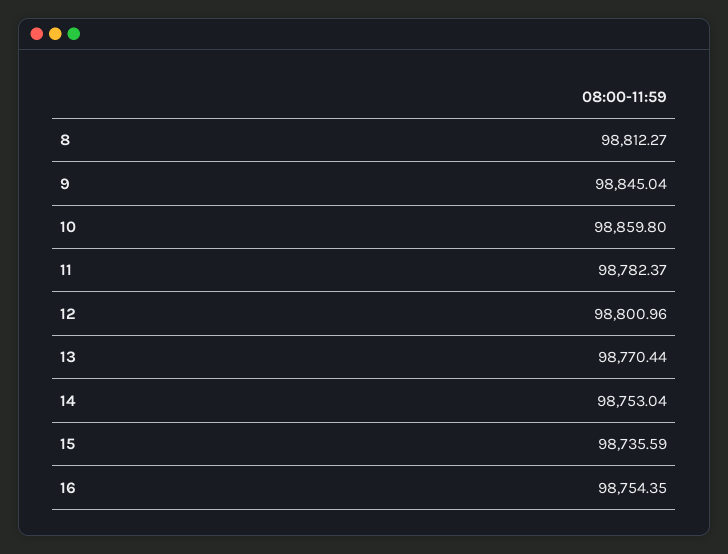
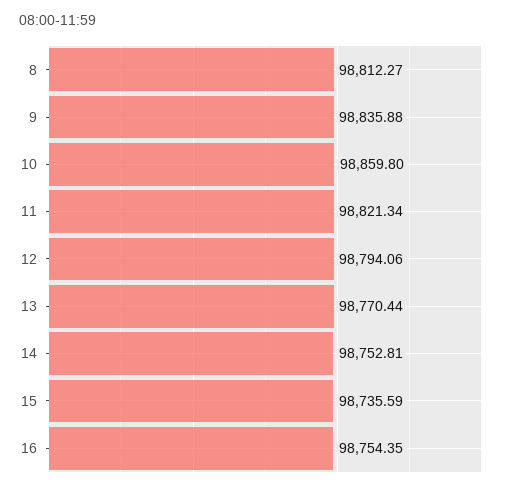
  {
    "8": 98812.27,
-   "9": 98845.04,
+   "9": 98835.88,
    "10": 98859.8,
-   "11": 98782.37,
+   "11": 98821.34,
-   "12": 98800.96,
+   "12": 98794.06,
    "13": 98770.44,
-   "14": 98753.04,
+   "14": 98752.81,
    "15": 98735.59,
    "16": 98754.35
  }

